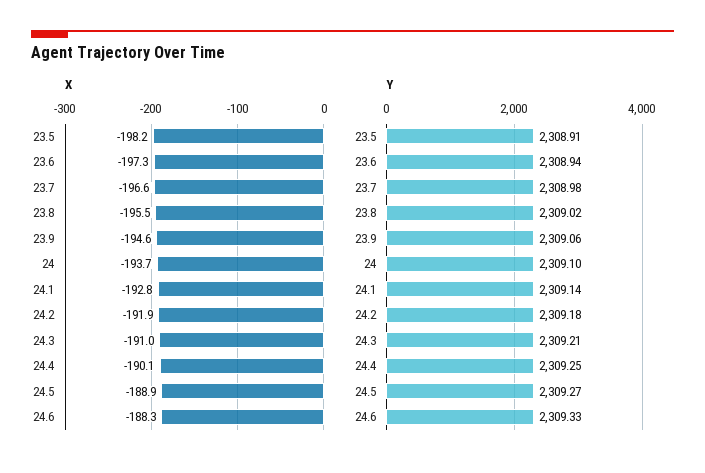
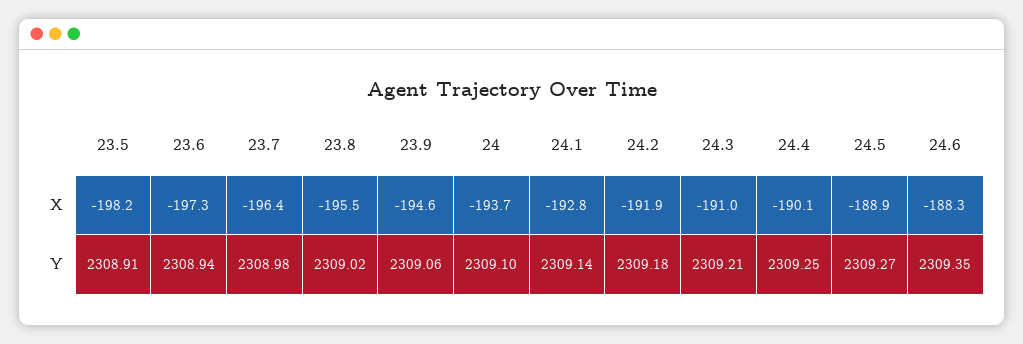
  {
    "X": {
      "23.5": -198.2,
      "23.6": -197.3,
-     "23.7": -196.6,
+     "23.7": -196.4,
      "23.8": -195.5,
      "23.9": -194.6,
      "24": -193.7,
      "24.1": -192.8,
      "24.2": -191.9,
      "24.3": -191,
      "24.4": -190.1,
      "24.5": -188.9,
      "24.6": -188.3
    },
    "Y": {
      "23.5": 2308.91,
      "23.6": 2308.94,
      "23.7": 2308.98,
      "23.8": 2309.02,
      "23.9": 2309.06,
      "24": 2309.1,
      "24.1": 2309.14,
      "24.2": 2309.18,
      "24.3": 2309.21,
      "24.4": 2309.25,
      "24.5": 2309.27,
-     "24.6": 2309.33
+     "24.6": 2309.35
    }
  }

